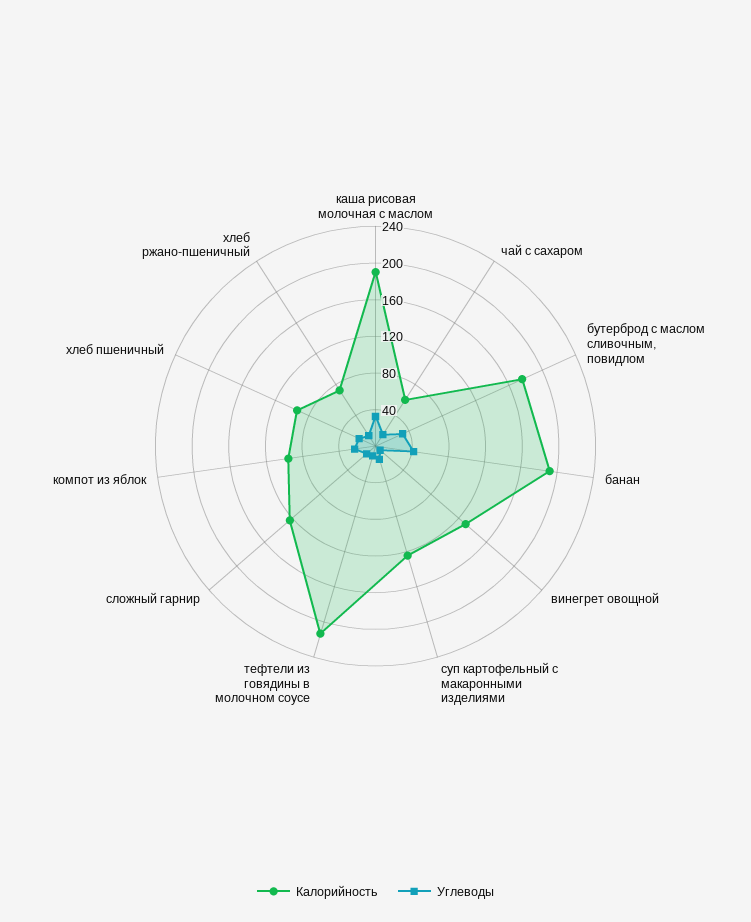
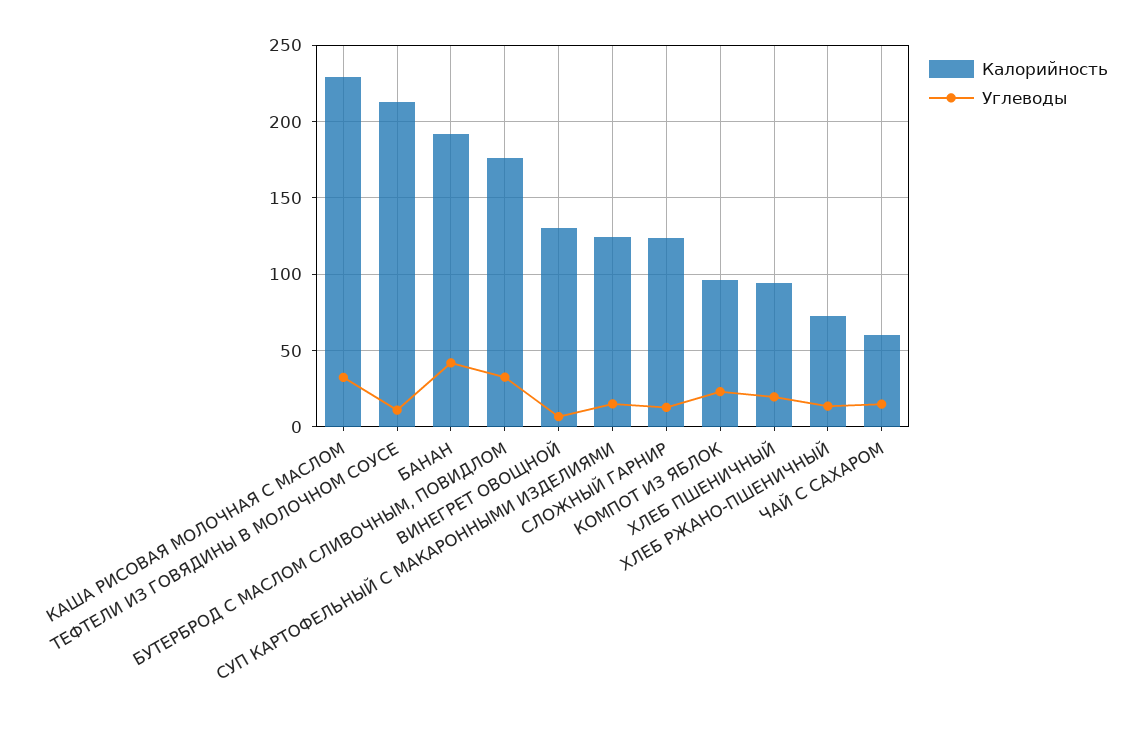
  {
    "Калорийность": {
-     "каша рисовая молочная с маслом": 190,
+     "каша рисовая молочная с маслом": 230,
      "чай с сахаром": 60,
      "бутерброд с маслом сливочным, повидлом": 175,
      "банан": 190,
      "винегрет овощной": 130,
      "суп картофельный с макаронными изделиями": 125,
      "тефтели из говядины в молочном соусе": 215,
      "сложный гарнир": 125,
      "компот из яблок": 95,
      "хлеб пшеничный": 95,
      "хлеб ржано-пшеничный": 70
    },
    "Углеводы": {
      "каша рисовая молочная с маслом": 30,
      "чай с сахаром": 15,
      "бутерброд с маслом сливочным, повидлом": 35,
      "банан": 40,
      "винегрет овощной": 5,
      "суп картофельный с макаронными изделиями": 15,
      "тефтели из говядины в молочном соусе": 10,
      "сложный гарнир": 15,
      "компот из яблок": 25,
      "хлеб пшеничный": 20,
      "хлеб ржано-пшеничный": 15
    }
  }

